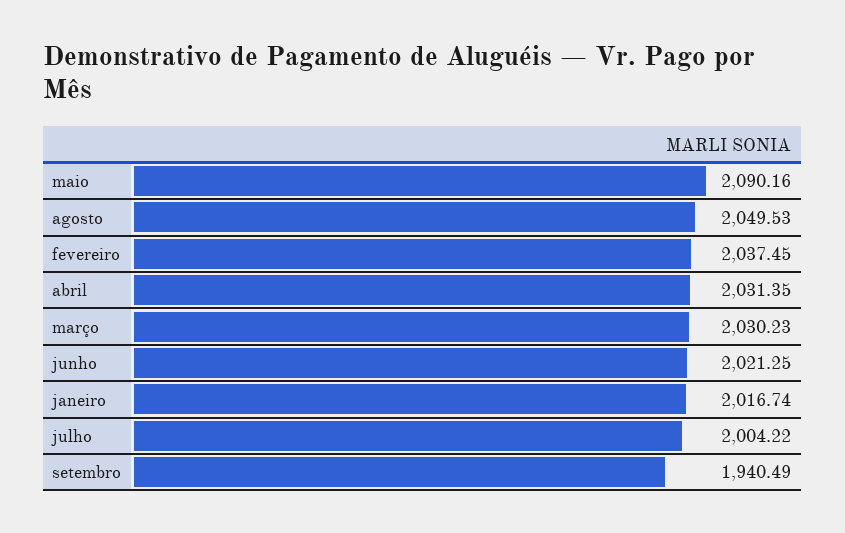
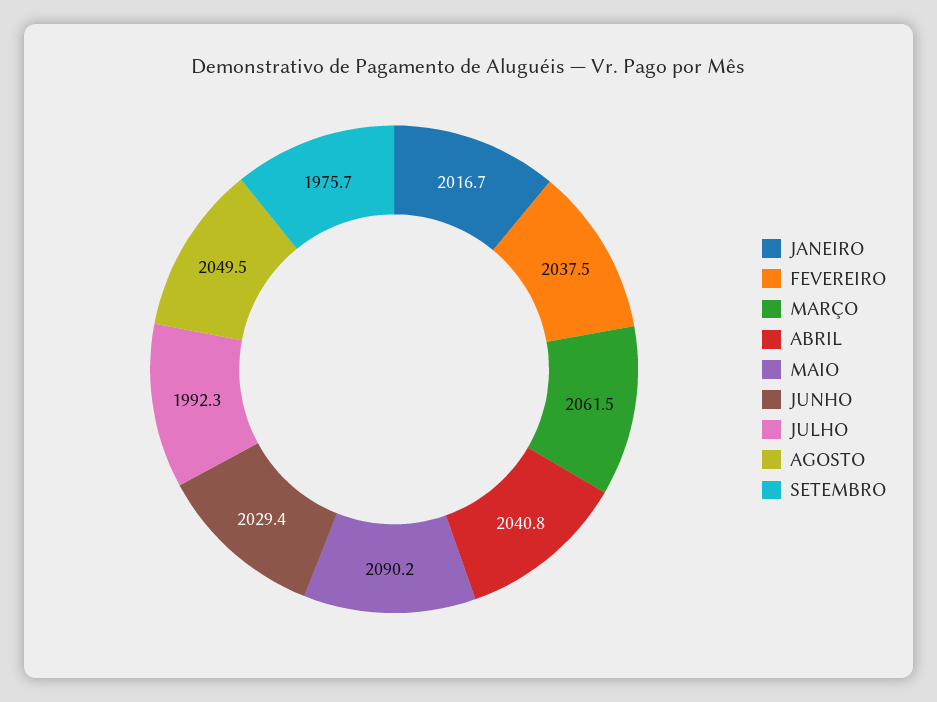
  {
    "maio": 2090.16,
    "agosto": 2049.53,
    "fevereiro": 2037.45,
-   "abril": 2031.35,
+   "abril": 2040.8,
-   "março": 2030.23,
+   "março": 2061.5,
-   "junho": 2021.25,
+   "junho": 2029.4,
    "janeiro": 2016.74,
-   "julho": 2004.22,
+   "julho": 1992.3,
-   "setembro": 1940.49
+   "setembro": 1975.7
  }

